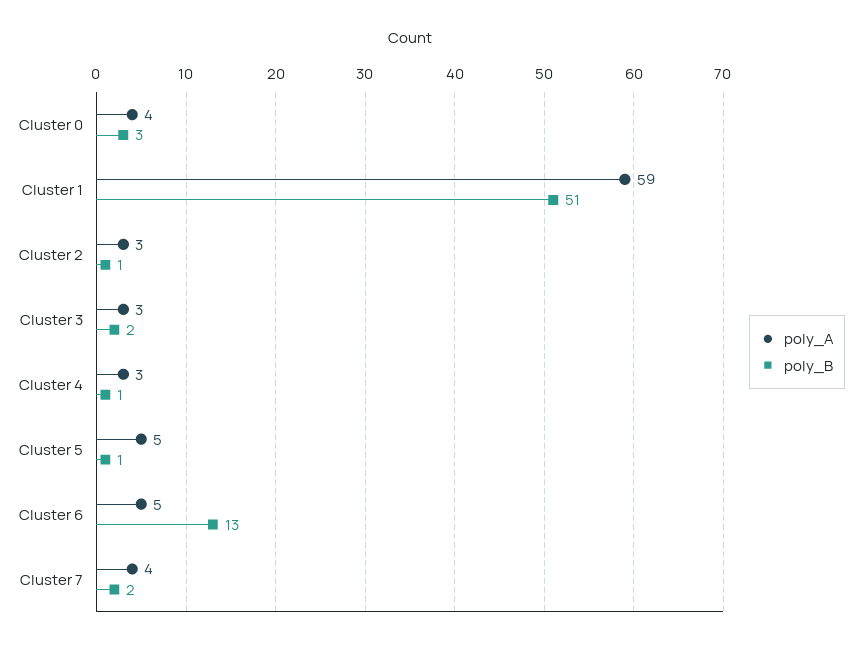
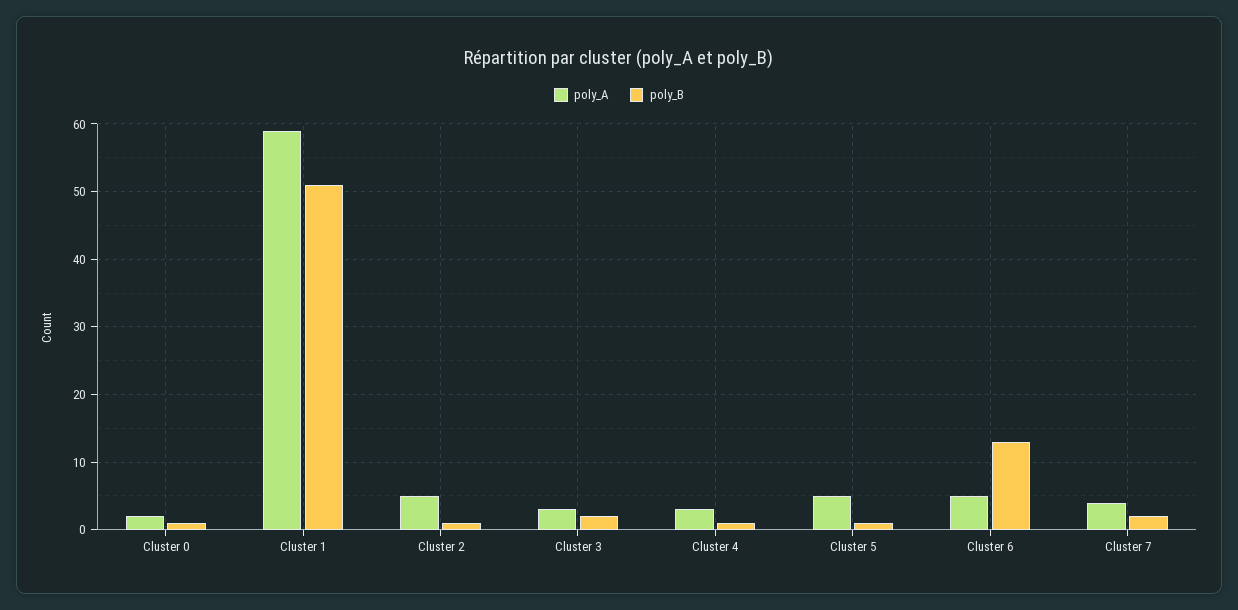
  {
    "poly_A": {
-     "Cluster 0": 4,
+     "Cluster 0": 2,
      "Cluster 1": 59,
-     "Cluster 2": 3,
+     "Cluster 2": 5,
      "Cluster 3": 3,
      "Cluster 4": 3,
      "Cluster 5": 5,
      "Cluster 6": 5,
      "Cluster 7": 4
    },
    "poly_B": {
-     "Cluster 0": 3,
+     "Cluster 0": 1,
      "Cluster 1": 51,
      "Cluster 2": 1,
      "Cluster 3": 2,
      "Cluster 4": 1,
      "Cluster 5": 1,
      "Cluster 6": 13,
      "Cluster 7": 2
    }
  }

